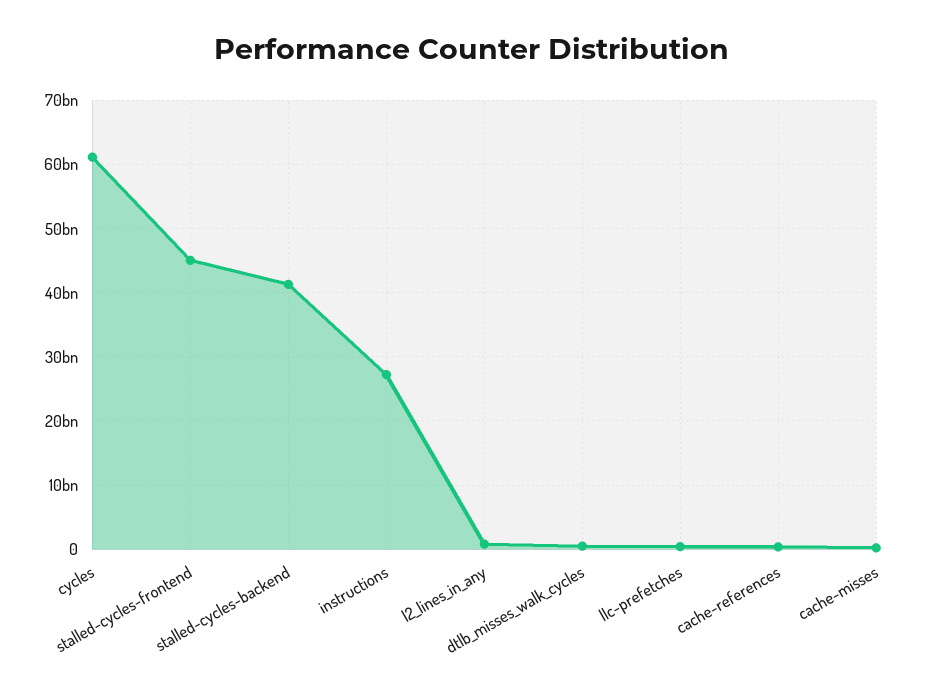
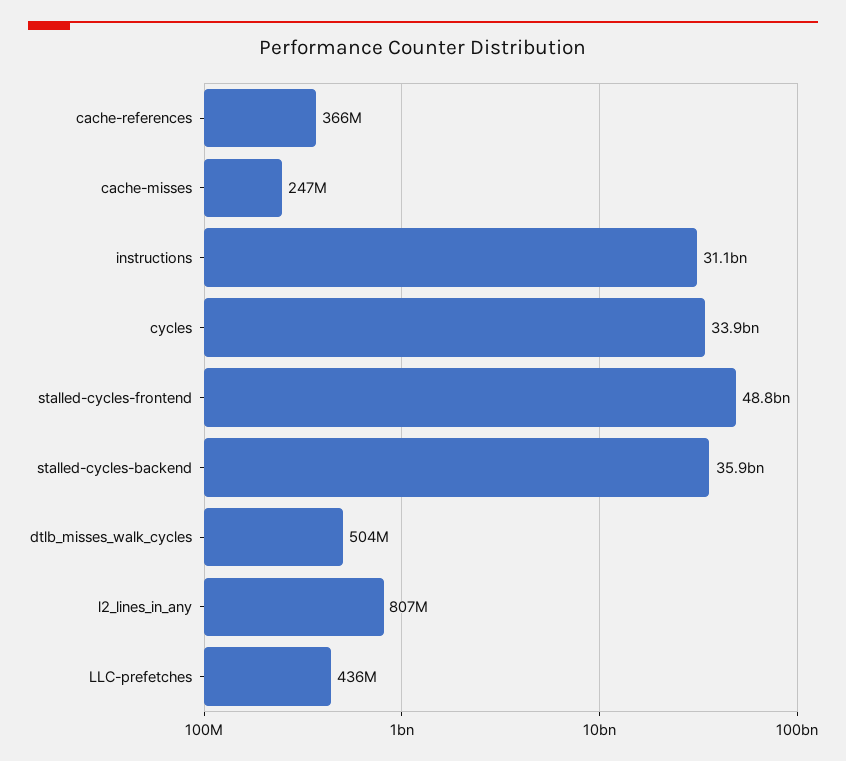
  {
-   "cycles": 61000000000,
+   "cycles": 33900000000,
-   "stalled-cycles-frontend": 45000000000,
+   "stalled-cycles-frontend": 48800000000,
-   "stalled-cycles-backend": 41000000000,
+   "stalled-cycles-backend": 35900000000,
-   "instructions": 27000000000,
+   "instructions": 31100000000,
    "l2_lines_in_any": 807000000,
    "dtlb_misses_walk_cycles": 504000000,
    "llc-prefetches": 436000000,
    "cache-references": 366000000,
    "cache-misses": 247000000
  }

